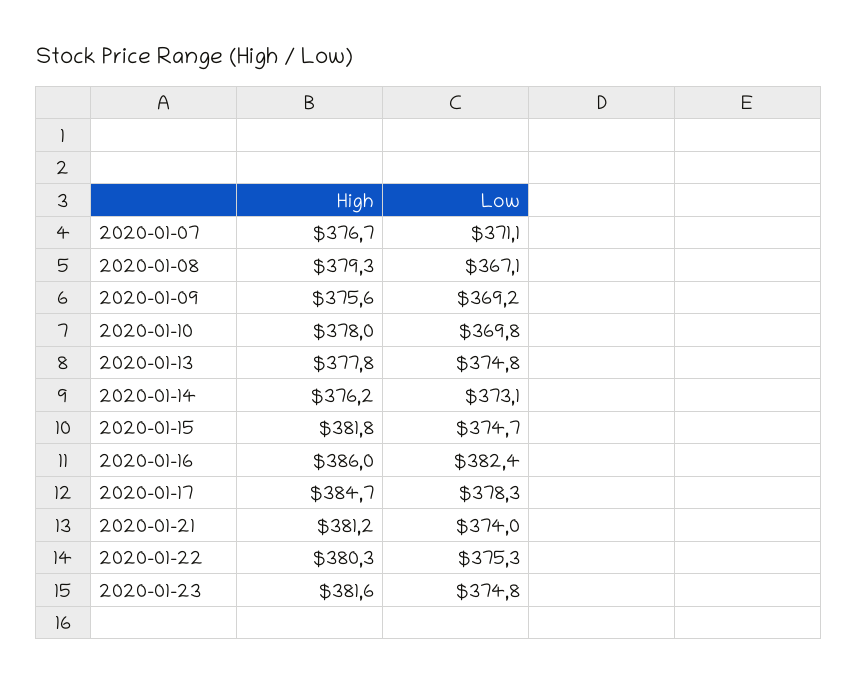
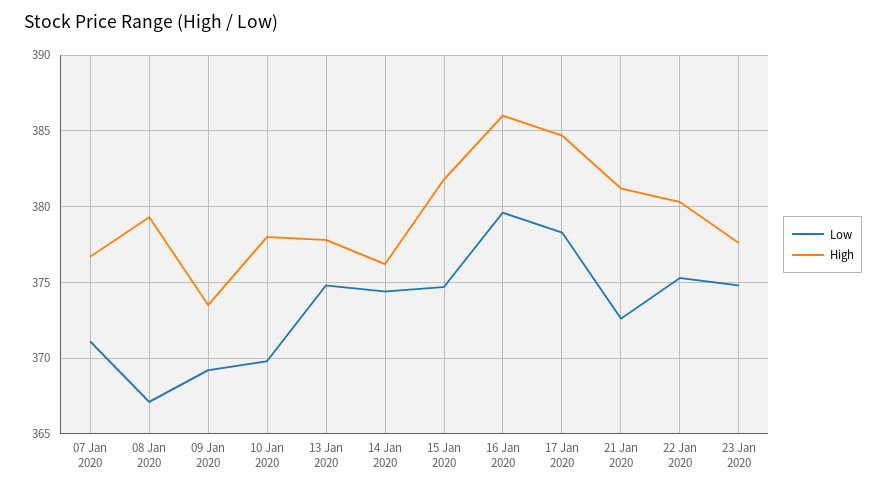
  {
    "High": {
      "2020-01-07": 376.7,
      "2020-01-08": 379.3,
-     "2020-01-09": 375.6,
+     "2020-01-09": 373.5,
      "2020-01-10": 378,
      "2020-01-13": 377.8,
      "2020-01-14": 376.2,
      "2020-01-15": 381.8,
      "2020-01-16": 386,
      "2020-01-17": 384.7,
      "2020-01-21": 381.2,
      "2020-01-22": 380.3,
-     "2020-01-23": 381.6
+     "2020-01-23": 377.5
    },
    "Low": {
      "2020-01-07": 371.1,
      "2020-01-08": 367.1,
      "2020-01-09": 369.2,
      "2020-01-10": 369.8,
      "2020-01-13": 374.8,
-     "2020-01-14": 373.1,
+     "2020-01-14": 374.5,
      "2020-01-15": 374.7,
-     "2020-01-16": 382.4,
+     "2020-01-16": 379.5,
      "2020-01-17": 378.3,
-     "2020-01-21": 374,
+     "2020-01-21": 372.5,
      "2020-01-22": 375.3,
      "2020-01-23": 374.8
    }
  }

